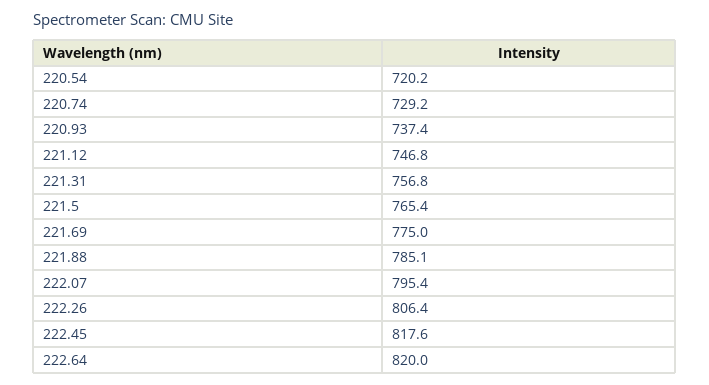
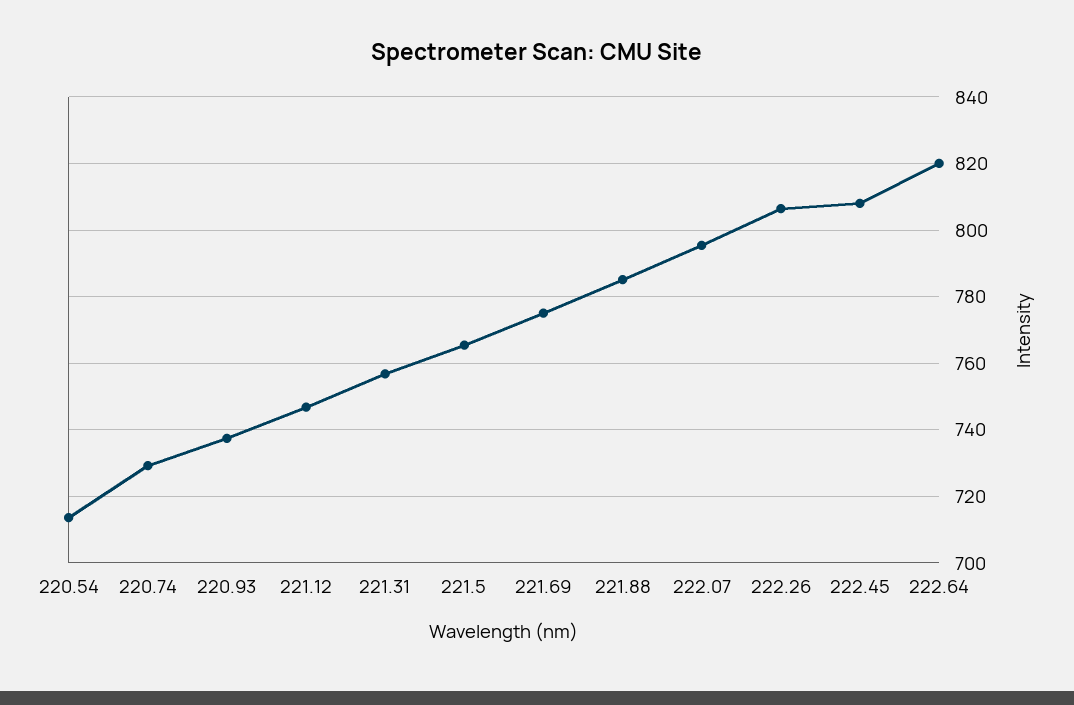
  {
-   "220.54": 720.2,
+   "220.54": 714,
    "220.74": 729.2,
    "220.93": 737.4,
    "221.12": 746.8,
    "221.31": 756.8,
    "221.5": 765.4,
    "221.69": 775,
    "221.88": 785.1,
    "222.07": 795.4,
    "222.26": 806.4,
-   "222.45": 817.6,
+   "222.45": 808,
    "222.64": 820
  }

